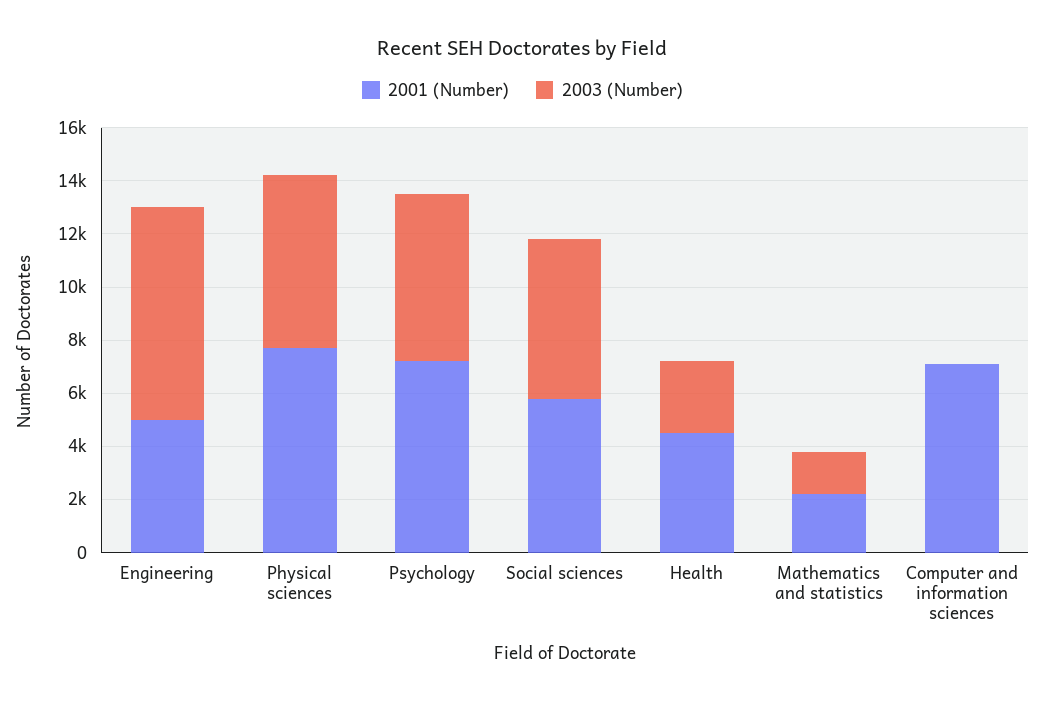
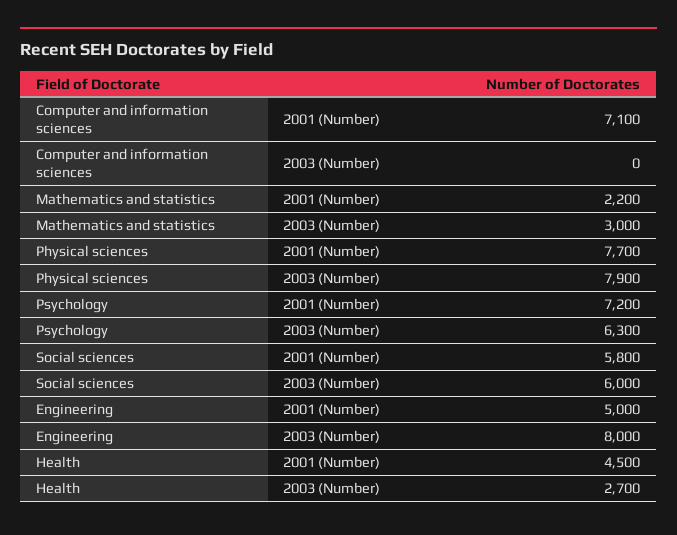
  {
    "2001 (Number)": {
      "Engineering": 5000,
      "Physical sciences": 7700,
      "Psychology": 7200,
      "Social sciences": 5800,
      "Health": 4500,
      "Mathematics and statistics": 2200,
      "Computer and information sciences": 7100
    },
    "2003 (Number)": {
      "Engineering": 8000,
-     "Physical sciences": 6500,
+     "Physical sciences": 7900,
      "Psychology": 6300,
      "Social sciences": 6000,
      "Health": 2700,
-     "Mathematics and statistics": 1500,
+     "Mathematics and statistics": 3000,
      "Computer and information sciences": 0
    }
  }

